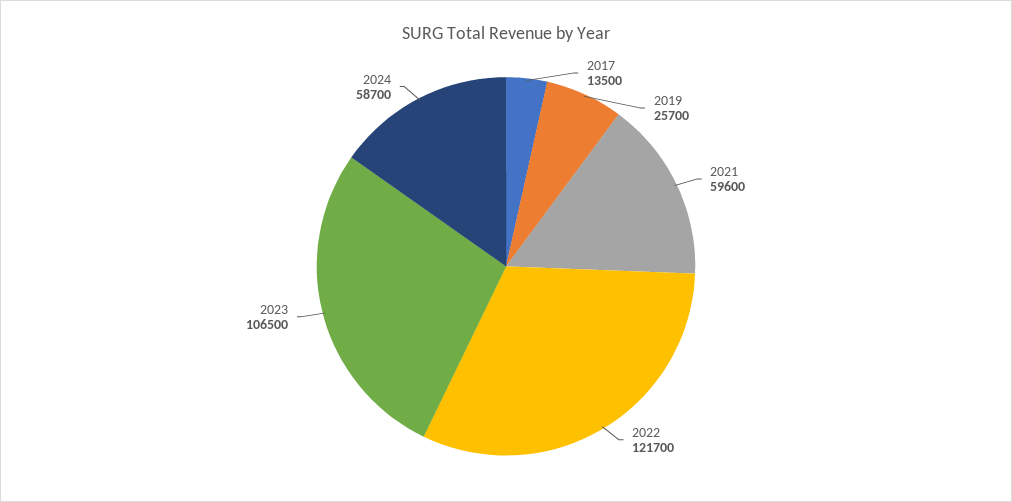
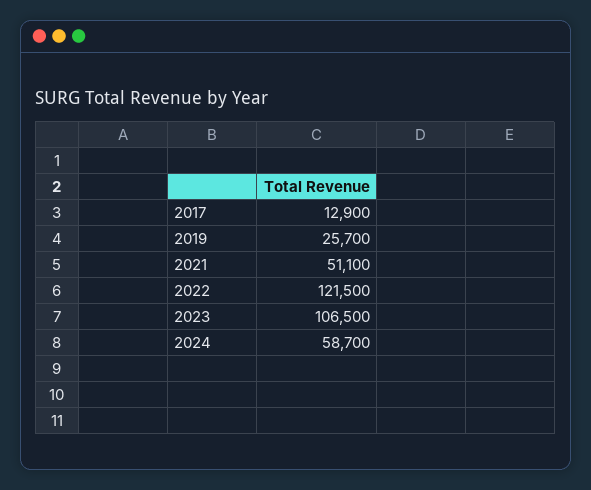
  {
-   "2017": 13500,
+   "2017": 12900,
    "2019": 25700,
-   "2021": 59600,
+   "2021": 51100,
-   "2022": 121700,
+   "2022": 121500,
    "2023": 106500,
    "2024": 58700
  }

